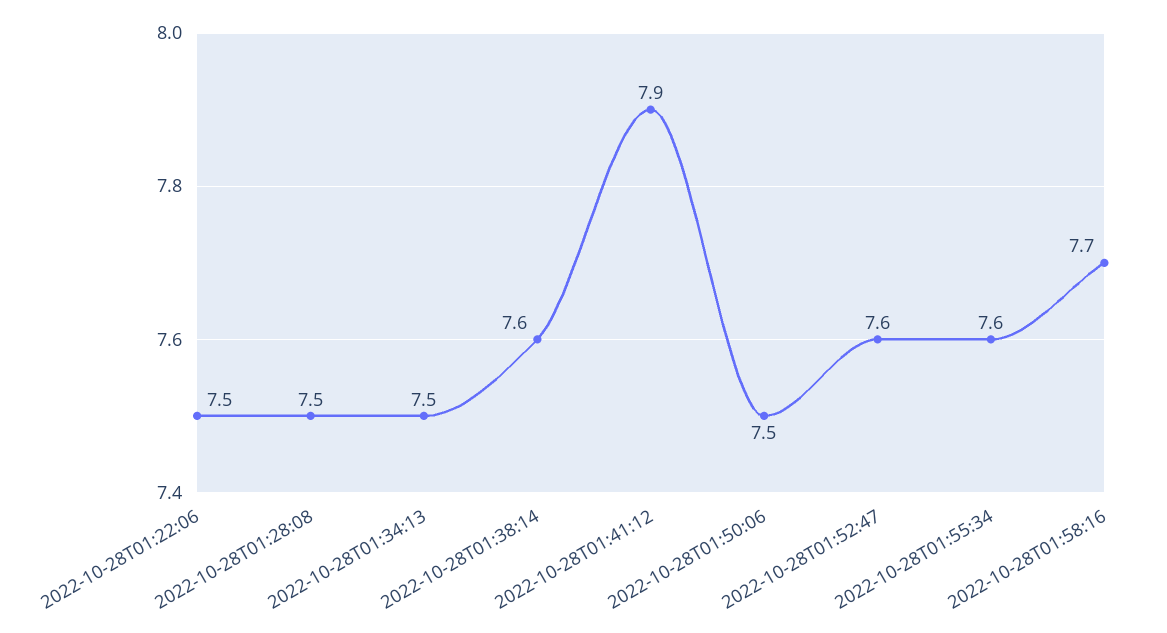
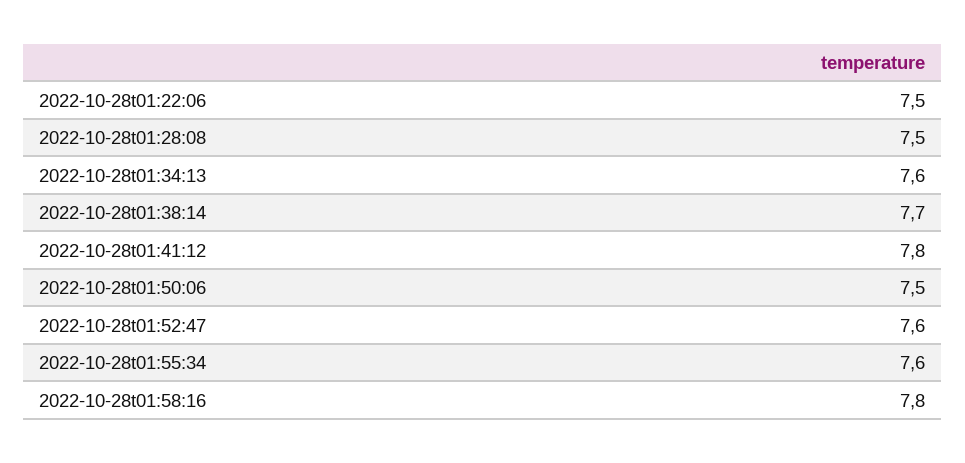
  {
    "2022-10-28T01:22:06": 7.5,
    "2022-10-28T01:28:08": 7.5,
-   "2022-10-28T01:34:13": 7.5,
+   "2022-10-28T01:34:13": 7.6,
-   "2022-10-28T01:38:14": 7.6,
+   "2022-10-28T01:38:14": 7.7,
-   "2022-10-28T01:41:12": 7.9,
+   "2022-10-28T01:41:12": 7.8,
    "2022-10-28T01:50:06": 7.5,
    "2022-10-28T01:52:47": 7.6,
    "2022-10-28T01:55:34": 7.6,
-   "2022-10-28T01:58:16": 7.7
+   "2022-10-28T01:58:16": 7.8
  }

